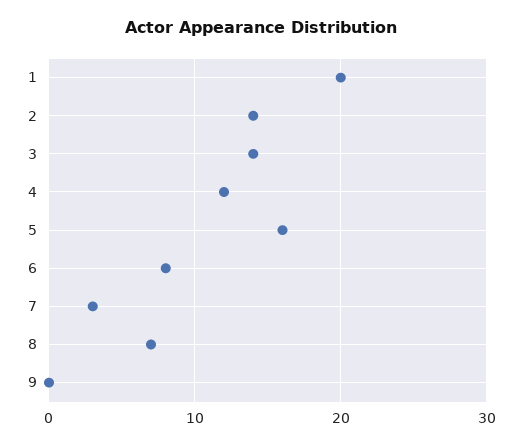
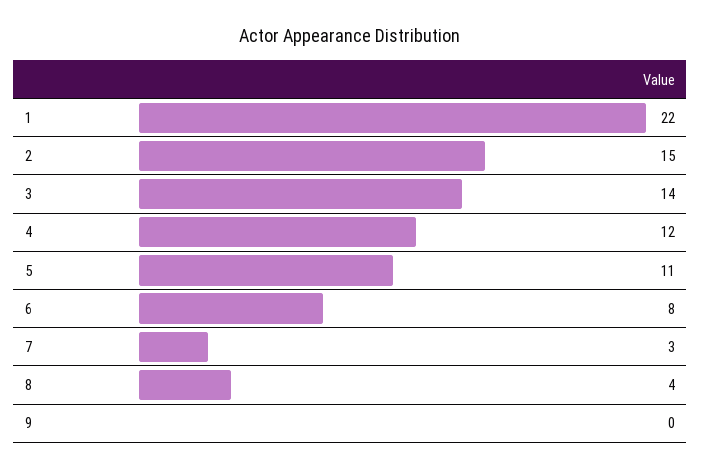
  {
-   "1": 20,
+   "1": 22,
-   "2": 14,
+   "2": 15,
    "3": 14,
    "4": 12,
-   "5": 16,
+   "5": 11,
    "6": 8,
    "7": 3,
-   "8": 7,
+   "8": 4,
    "9": 0
  }

